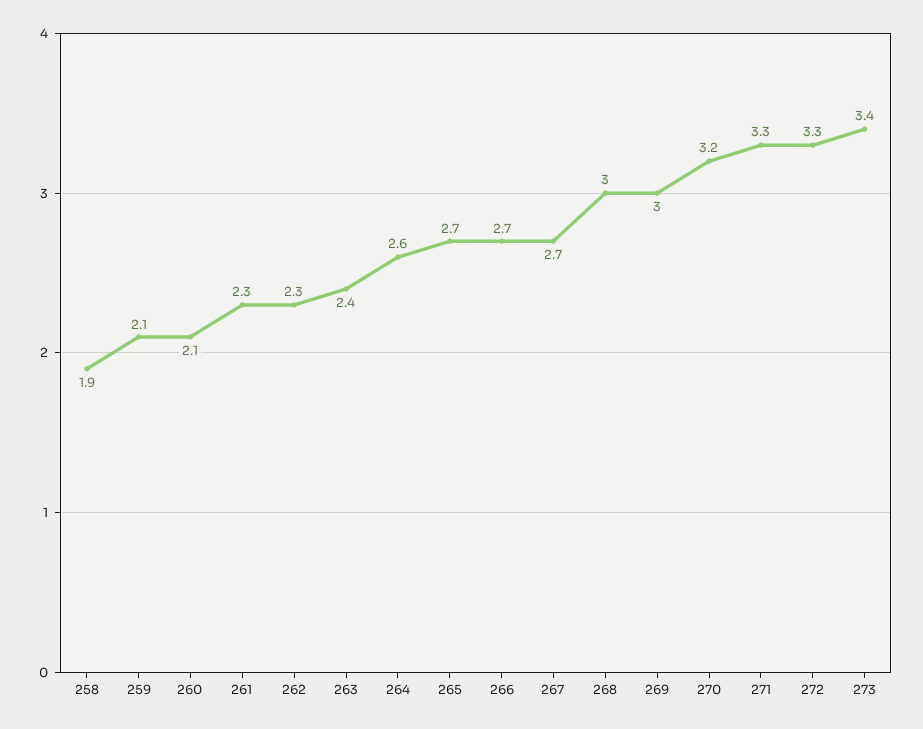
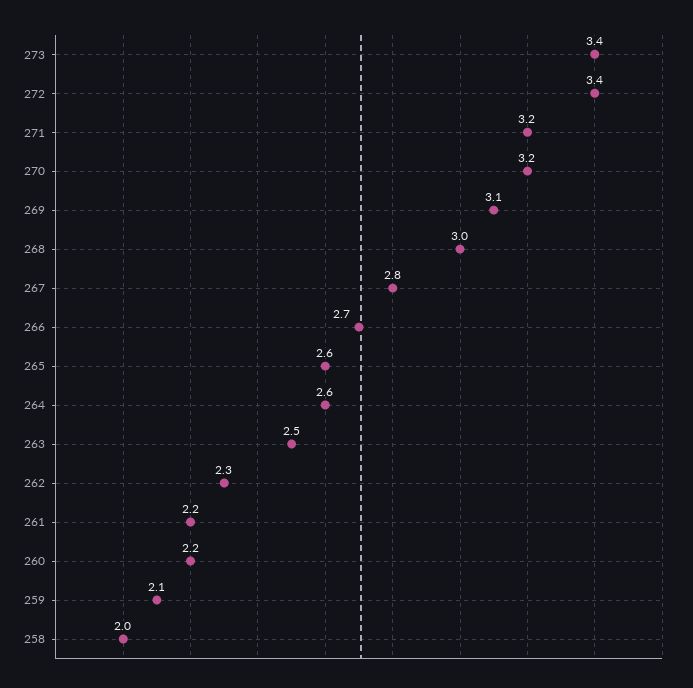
  {
-   "258": 1.9,
+   "258": 2,
    "259": 2.1,
-   "260": 2.1,
+   "260": 2.2,
-   "261": 2.3,
+   "261": 2.2,
    "262": 2.3,
-   "263": 2.4,
+   "263": 2.5,
    "264": 2.6,
-   "265": 2.7,
+   "265": 2.6,
    "266": 2.7,
-   "267": 2.7,
+   "267": 2.8,
    "268": 3,
-   "269": 3,
+   "269": 3.1,
    "270": 3.2,
-   "271": 3.3,
+   "271": 3.2,
-   "272": 3.3,
+   "272": 3.4,
    "273": 3.4
  }

